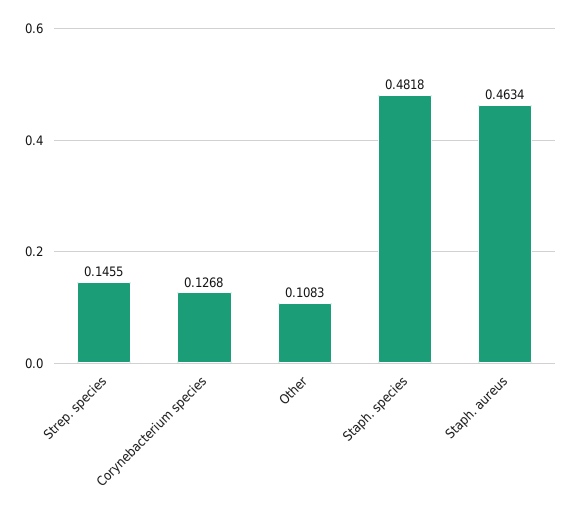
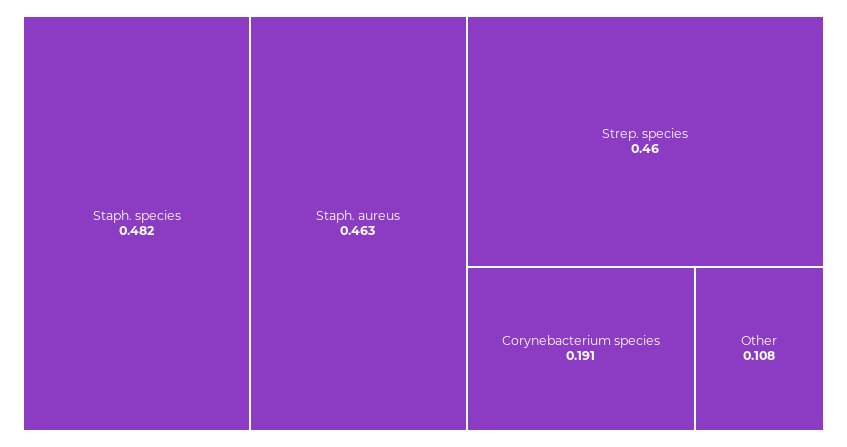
  {
-   "Strep. species": 0.1455,
+   "Strep. species": 0.46,
-   "Corynebacterium species": 0.1268,
+   "Corynebacterium species": 0.191,
    "Other": 0.1083,
    "Staph. species": 0.4818,
    "Staph. aureus": 0.4634
  }

